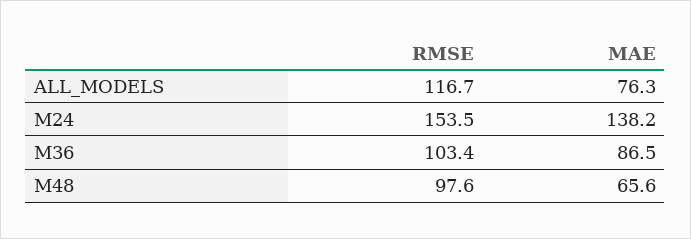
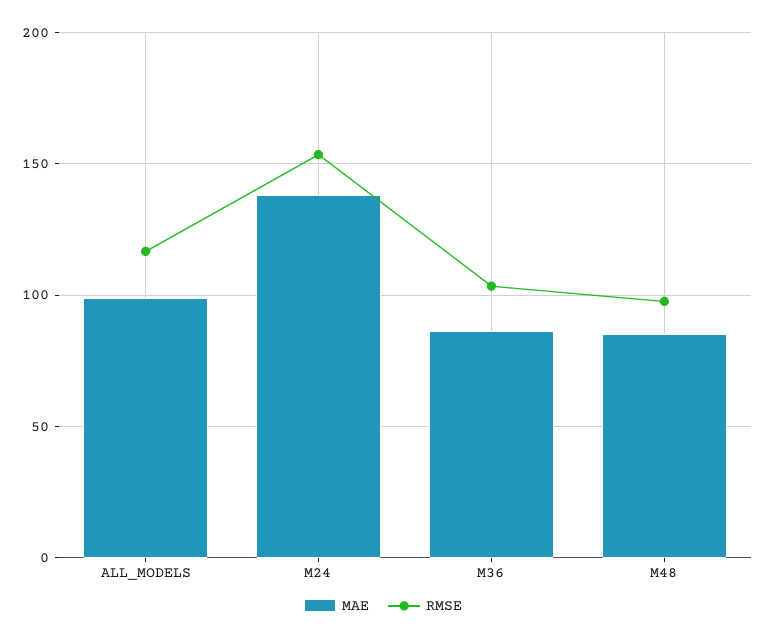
  {
    "RMSE": {
      "ALL_MODELS": 116.7,
      "M24": 153.5,
      "M36": 103.4,
      "M48": 97.6
    },
    "MAE": {
-     "ALL_MODELS": 76.3,
+     "ALL_MODELS": 100,
      "M24": 138.2,
      "M36": 86.5,
-     "M48": 65.6
+     "M48": 85
    }
  }

